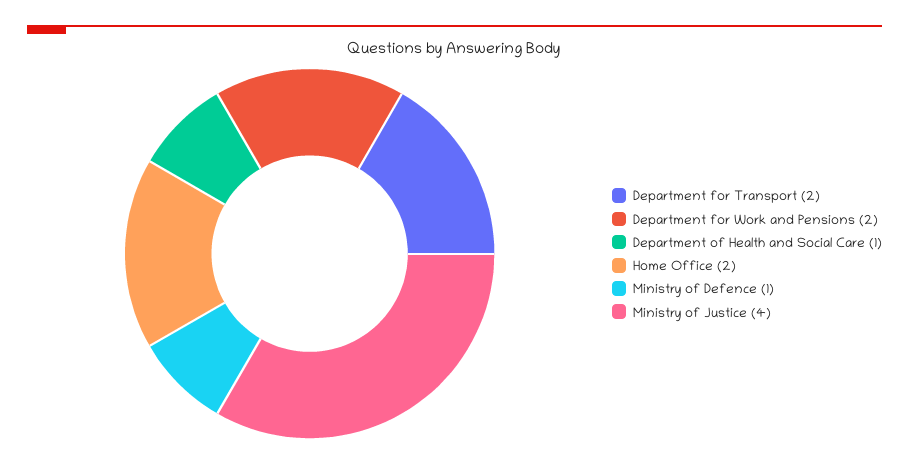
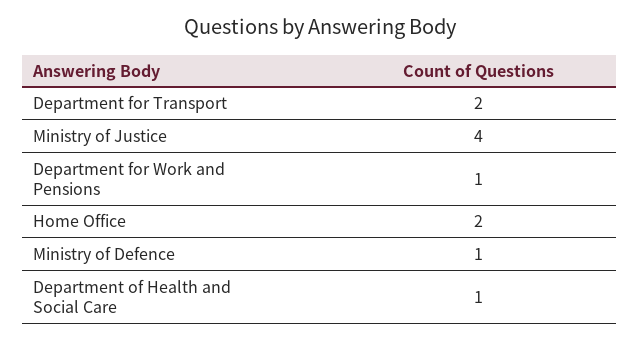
  {
    "Department for Transport": 2,
-   "Department for Work and Pensions": 2,
+   "Department for Work and Pensions": 1,
    "Department of Health and Social Care": 1,
    "Home Office": 2,
    "Ministry of Defence": 1,
    "Ministry of Justice": 4
  }

